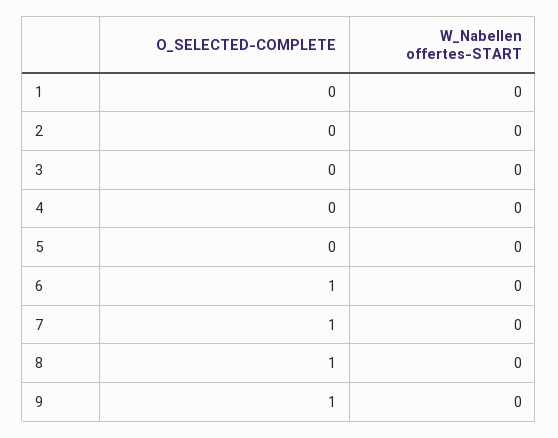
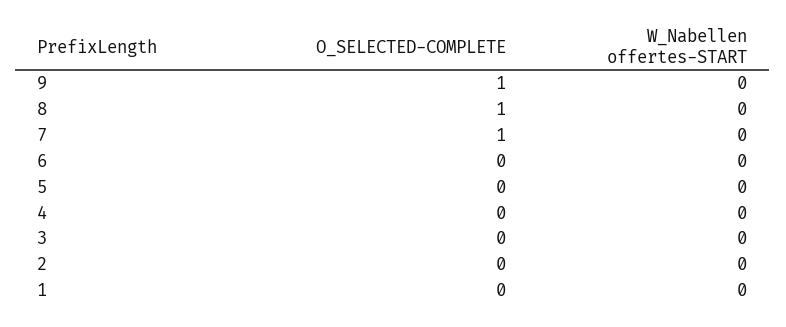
  {
    "O_SELECTED-COMPLETE": {
      "1": 0,
      "2": 0,
      "3": 0,
      "4": 0,
      "5": 0,
-     "6": 1,
+     "6": 0,
      "7": 1,
      "8": 1,
      "9": 1
    },
    "W_Nabellen offertes-START": {
      "1": 0,
      "2": 0,
      "3": 0,
      "4": 0,
      "5": 0,
      "6": 0,
      "7": 0,
      "8": 0,
      "9": 0
    }
  }

